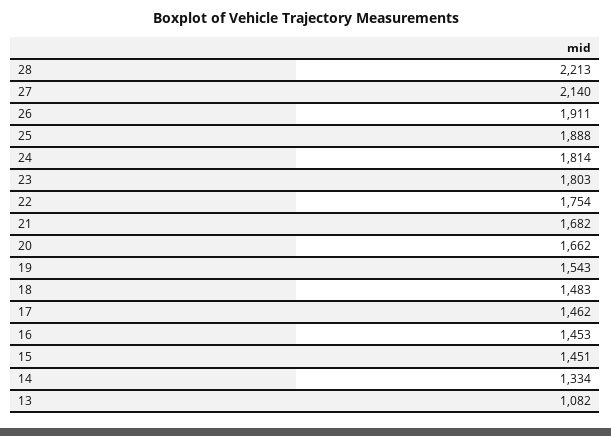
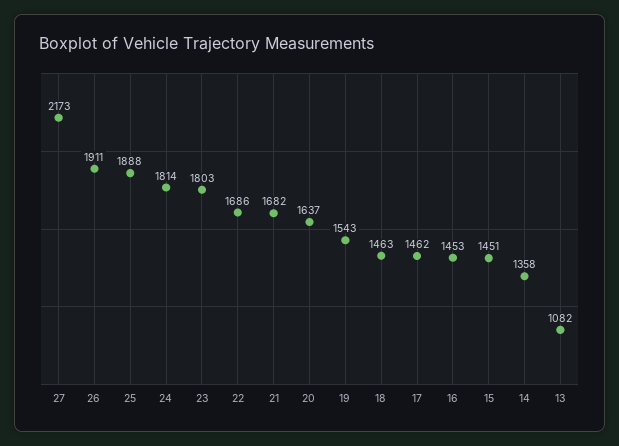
  {
-   "28": 2213,
-   "27": 2140,
+   "27": 2173,
    "26": 1911,
    "25": 1888,
    "24": 1814,
    "23": 1803,
-   "22": 1754,
+   "22": 1686,
    "21": 1682,
-   "20": 1662,
+   "20": 1637,
    "19": 1543,
-   "18": 1483,
+   "18": 1463,
    "17": 1462,
    "16": 1453,
    "15": 1451,
-   "14": 1334,
+   "14": 1358,
    "13": 1082
  }

